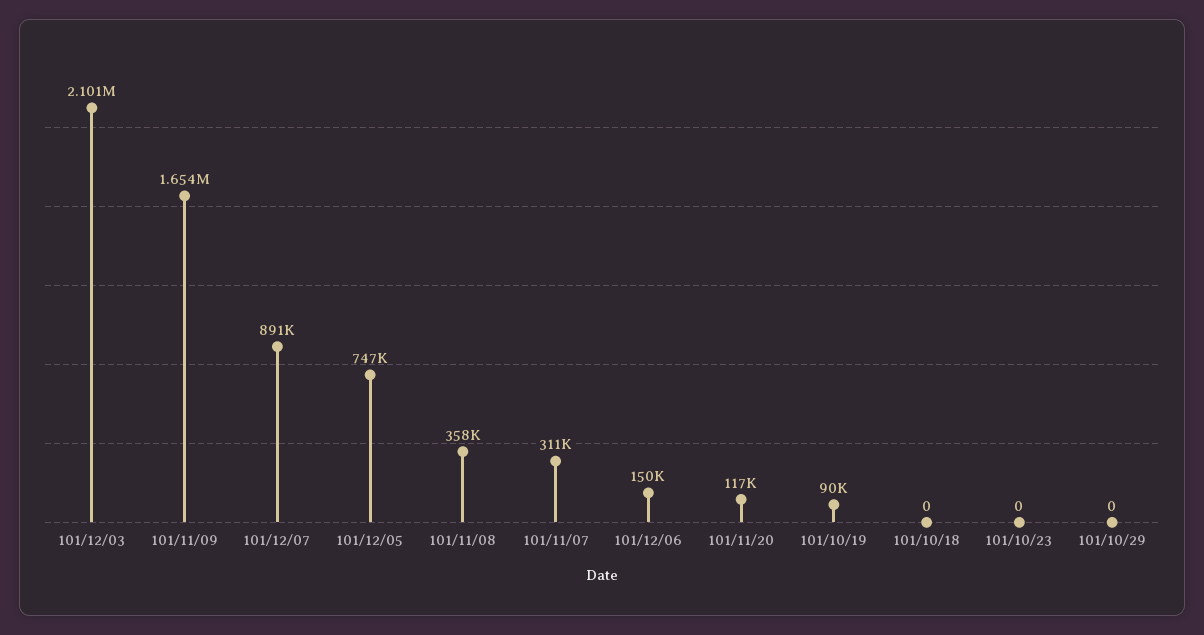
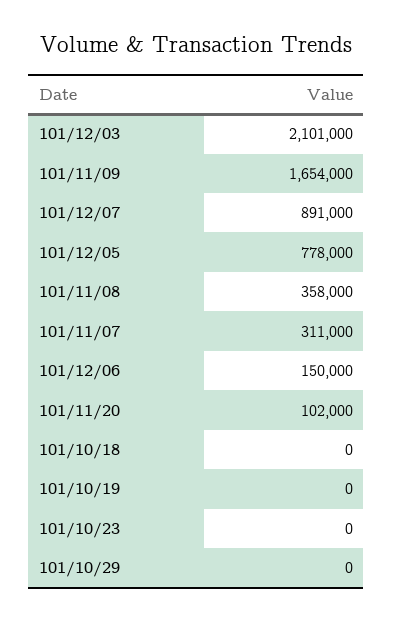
  {
    "101/12/03": 2101000,
    "101/11/09": 1654000,
    "101/12/07": 891000,
-   "101/12/05": 747000,
+   "101/12/05": 778000,
    "101/11/08": 358000,
    "101/11/07": 311000,
    "101/12/06": 150000,
-   "101/11/20": 117000,
+   "101/11/20": 102000,
-   "101/10/19": 90000,
+   "101/10/19": 0,
    "101/10/18": 0,
    "101/10/23": 0,
    "101/10/29": 0
  }

